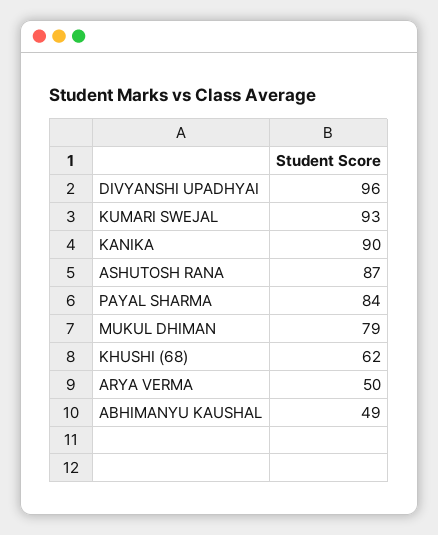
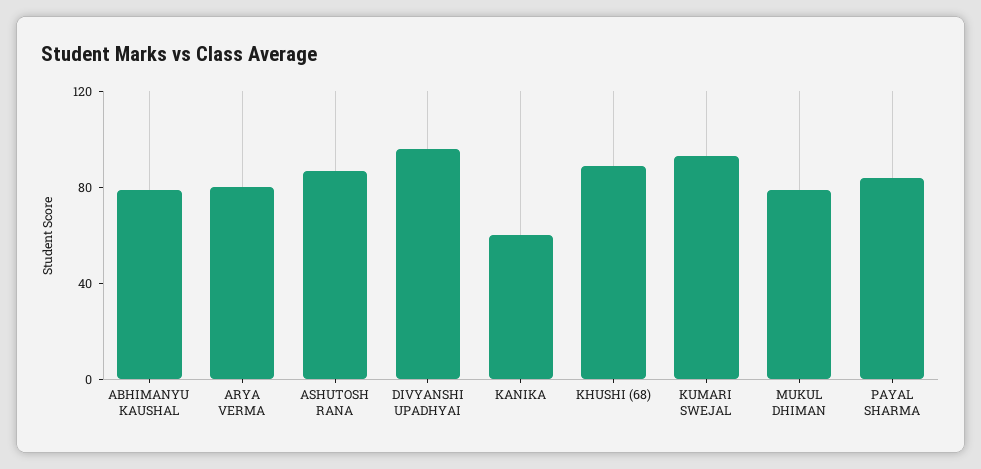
  {
    "DIVYANSHI UPADHYAI": 96,
    "KUMARI SWEJAL": 93,
-   "KANIKA": 90,
+   "KANIKA": 60,
    "ASHUTOSH RANA": 87,
    "PAYAL SHARMA": 84,
    "MUKUL DHIMAN": 79,
-   "KHUSHI (68)": 62,
+   "KHUSHI (68)": 90,
-   "ARYA VERMA": 50,
+   "ARYA VERMA": 80,
-   "ABHIMANYU KAUSHAL": 49
+   "ABHIMANYU KAUSHAL": 80
  }

